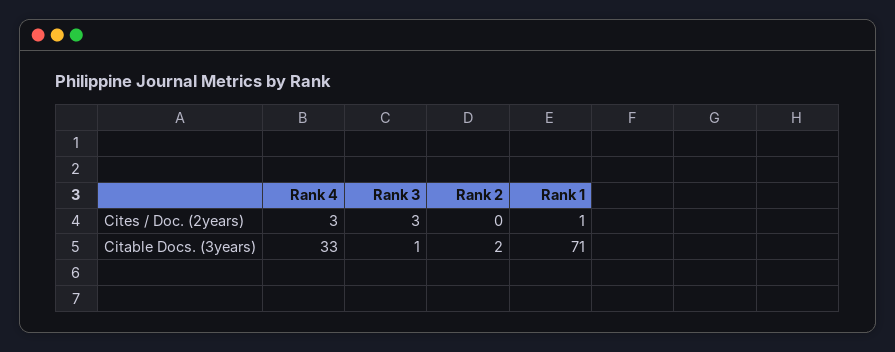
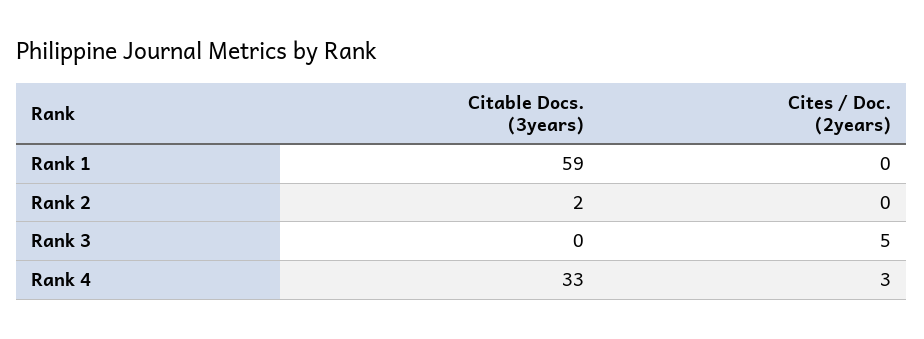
  {
    "Rank 4": {
      "Cites / Doc. (2years)": 3,
      "Citable Docs. (3years)": 33
    },
    "Rank 3": {
-     "Cites / Doc. (2years)": 3,
+     "Cites / Doc. (2years)": 5,
-     "Citable Docs. (3years)": 1
+     "Citable Docs. (3years)": 0
    },
    "Rank 2": {
      "Cites / Doc. (2years)": 0,
      "Citable Docs. (3years)": 2
    },
    "Rank 1": {
-     "Cites / Doc. (2years)": 1,
+     "Cites / Doc. (2years)": 0,
-     "Citable Docs. (3years)": 71
+     "Citable Docs. (3years)": 59
    }
  }

